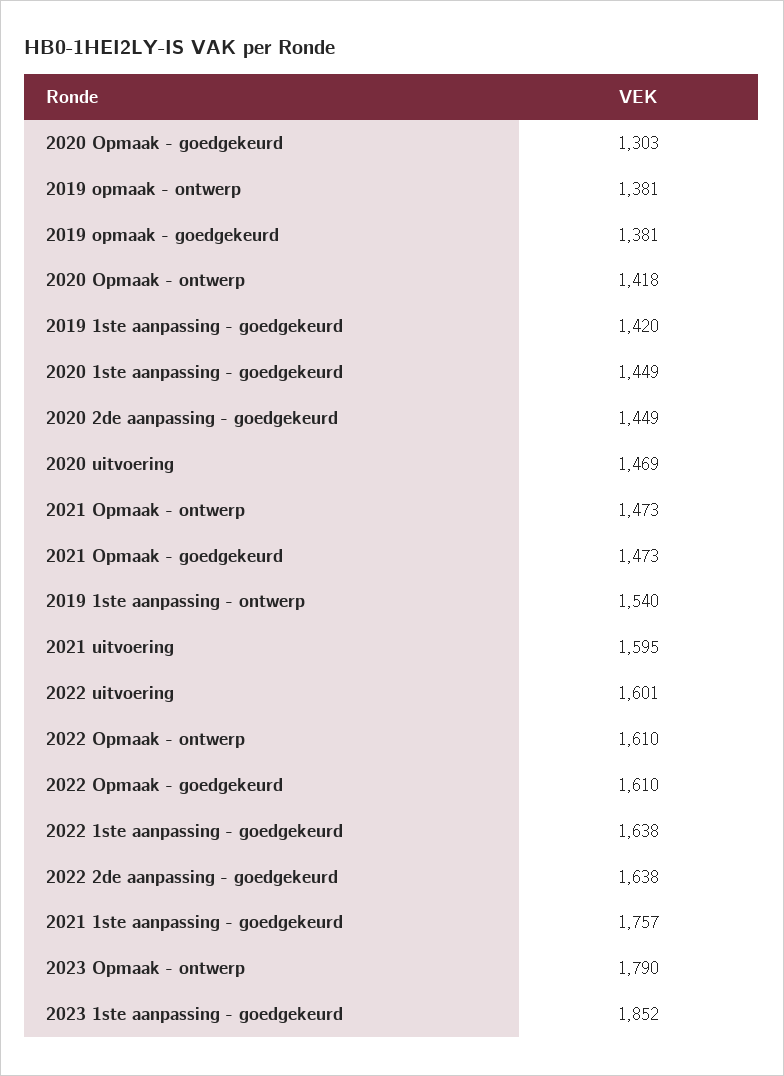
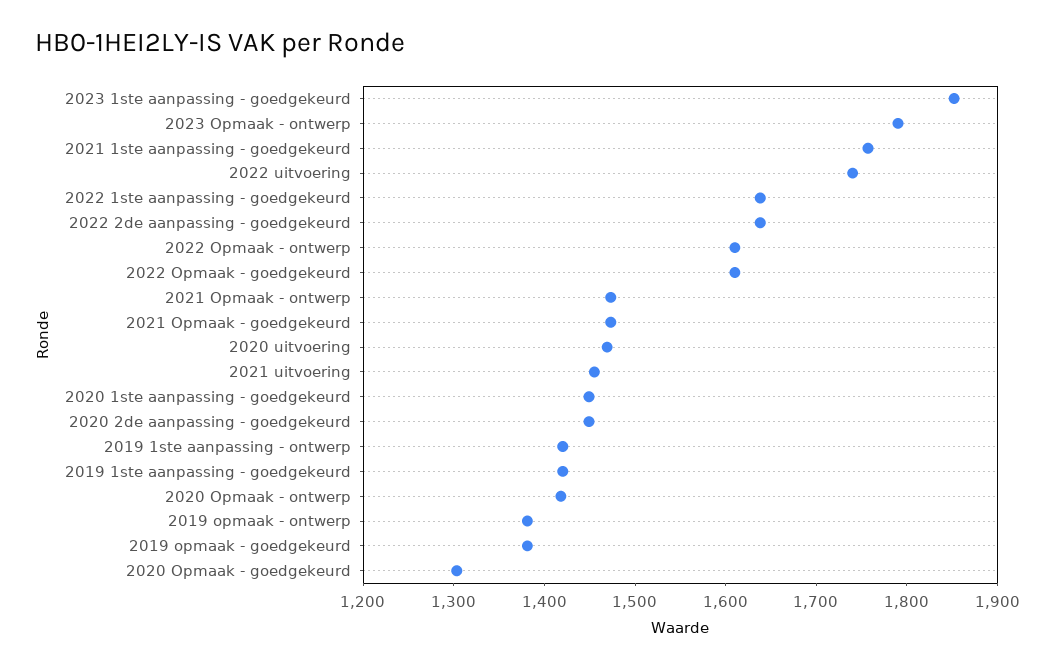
  {
    "2020 Opmaak - goedgekeurd": 1303,
    "2019 opmaak - ontwerp": 1381,
    "2019 opmaak - goedgekeurd": 1381,
    "2020 Opmaak - ontwerp": 1418,
    "2019 1ste aanpassing - goedgekeurd": 1420,
    "2020 1ste aanpassing - goedgekeurd": 1449,
    "2020 2de aanpassing - goedgekeurd": 1449,
    "2020 uitvoering": 1469,
    "2021 Opmaak - ontwerp": 1473,
    "2021 Opmaak - goedgekeurd": 1473,
-   "2019 1ste aanpassing - ontwerp": 1540,
+   "2019 1ste aanpassing - ontwerp": 1420,
-   "2021 uitvoering": 1595,
+   "2021 uitvoering": 1460,
-   "2022 uitvoering": 1601,
+   "2022 uitvoering": 1740,
    "2022 Opmaak - ontwerp": 1610,
    "2022 Opmaak - goedgekeurd": 1610,
    "2022 1ste aanpassing - goedgekeurd": 1638,
    "2022 2de aanpassing - goedgekeurd": 1638,
    "2021 1ste aanpassing - goedgekeurd": 1757,
    "2023 Opmaak - ontwerp": 1790,
    "2023 1ste aanpassing - goedgekeurd": 1852
  }

